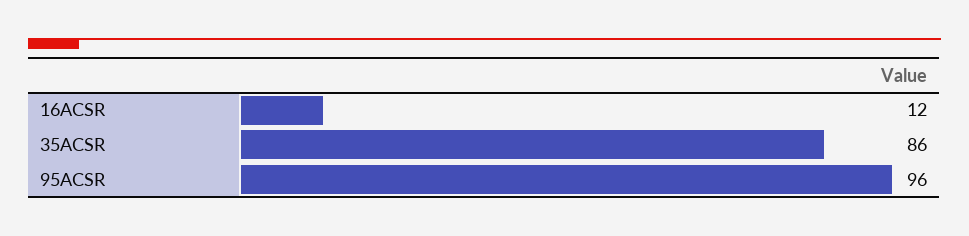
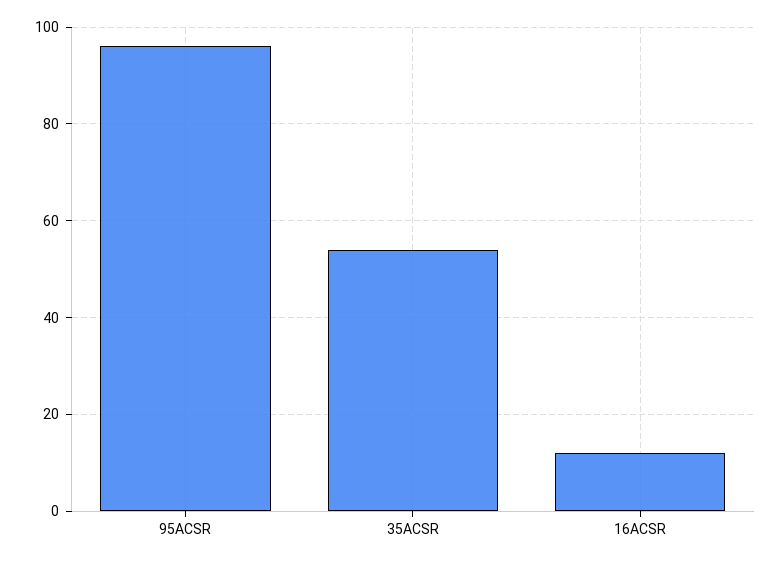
  {
    "16ACSR": 12,
-   "35ACSR": 86,
+   "35ACSR": 55,
    "95ACSR": 96
  }

